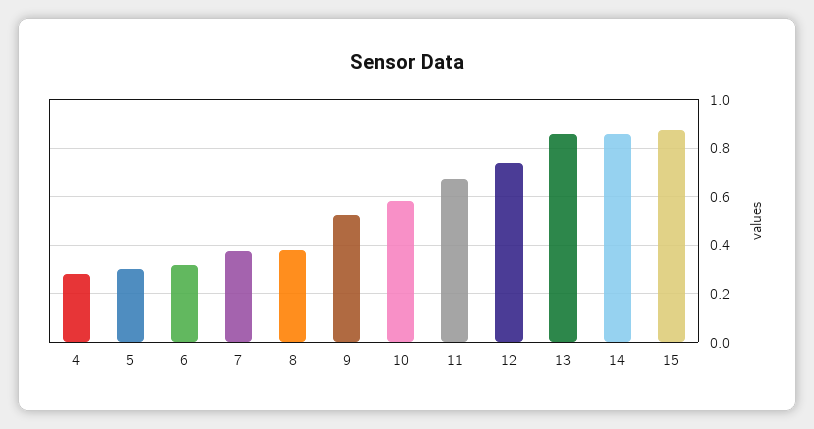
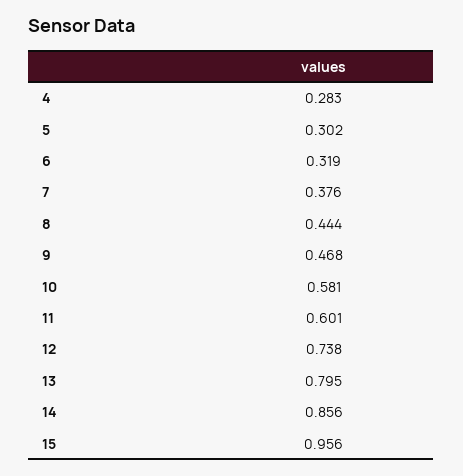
  {
    "4": 0.283,
    "5": 0.302,
    "6": 0.319,
    "7": 0.376,
-   "8": 0.375,
+   "8": 0.444,
-   "9": 0.525,
+   "9": 0.468,
    "10": 0.581,
-   "11": 0.675,
+   "11": 0.601,
    "12": 0.738,
-   "13": 0.85,
+   "13": 0.795,
    "14": 0.856,
-   "15": 0.875
+   "15": 0.956
  }

